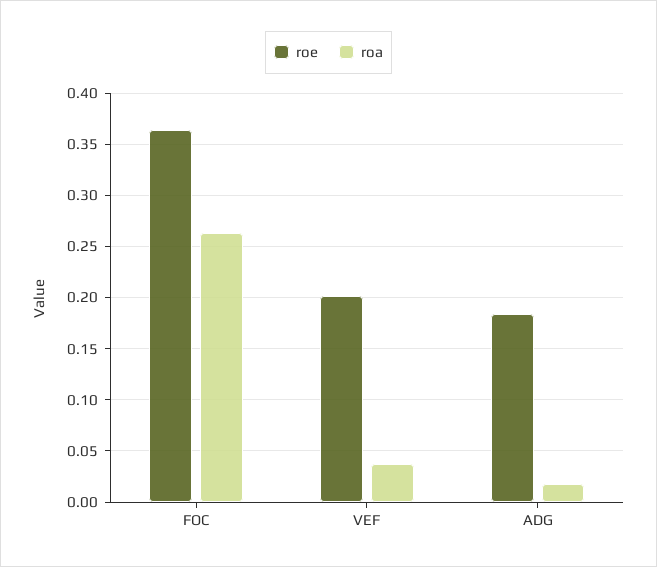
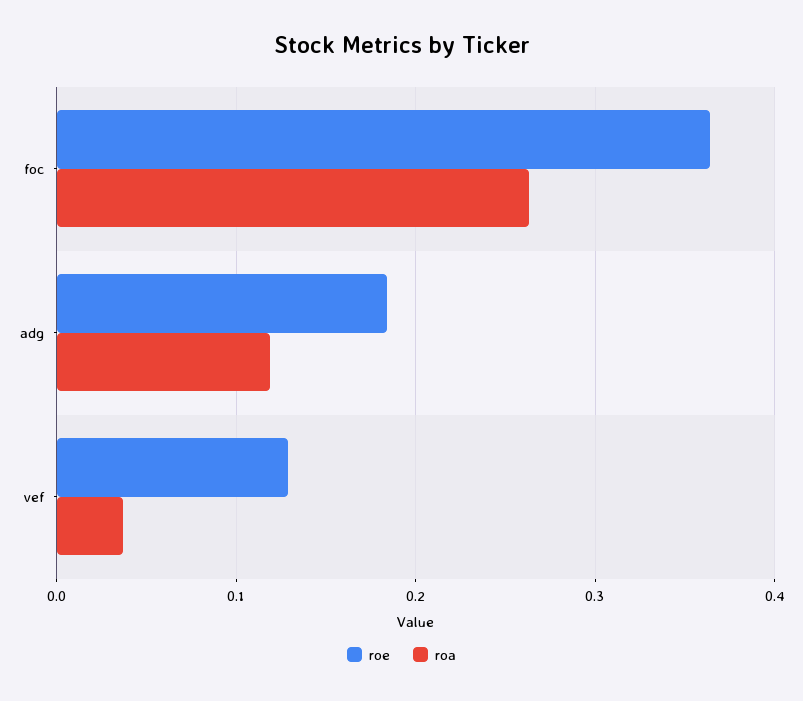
  {
    "roe": {
      "FOC": 0.36,
-     "VEF": 0.2,
+     "VEF": 0.13,
      "ADG": 0.18
    },
    "roa": {
      "FOC": 0.26,
      "VEF": 0.04,
-     "ADG": 0.02
+     "ADG": 0.12
    }
  }

